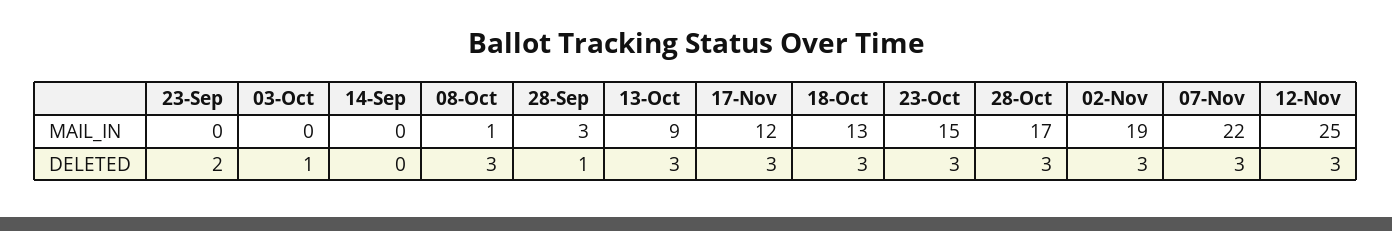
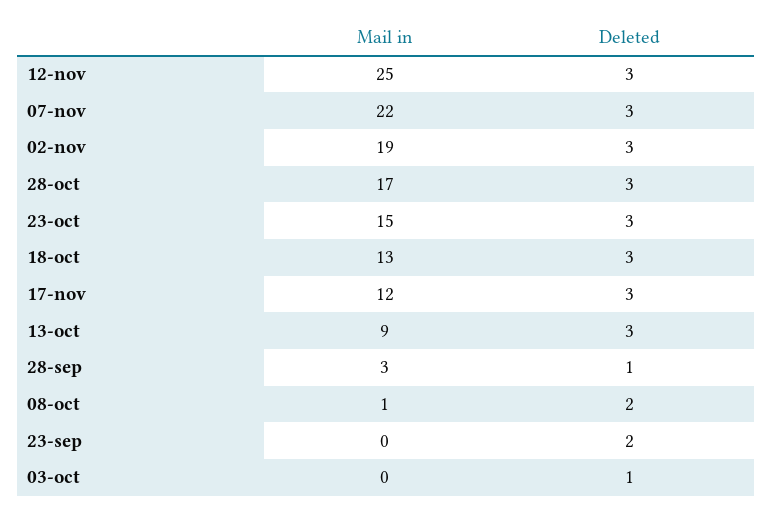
  {
    "23-Sep": {
      "MAIL_IN": 0,
      "DELETED": 2
    },
    "03-Oct": {
      "MAIL_IN": 0,
      "DELETED": 1
    },
-   "14-Sep": {
-     "MAIL_IN": 0,
-     "DELETED": 0
-   },
    "08-Oct": {
      "MAIL_IN": 1,
-     "DELETED": 3
+     "DELETED": 2
    },
    "28-Sep": {
      "MAIL_IN": 3,
      "DELETED": 1
    },
    "13-Oct": {
      "MAIL_IN": 9,
      "DELETED": 3
    },
    "17-Nov": {
      "MAIL_IN": 12,
      "DELETED": 3
    },
    "18-Oct": {
      "MAIL_IN": 13,
      "DELETED": 3
    },
    "23-Oct": {
      "MAIL_IN": 15,
      "DELETED": 3
    },
    "28-Oct": {
      "MAIL_IN": 17,
      "DELETED": 3
    },
    "02-Nov": {
      "MAIL_IN": 19,
      "DELETED": 3
    },
    "07-Nov": {
      "MAIL_IN": 22,
      "DELETED": 3
    },
    "12-Nov": {
      "MAIL_IN": 25,
      "DELETED": 3
    }
  }

